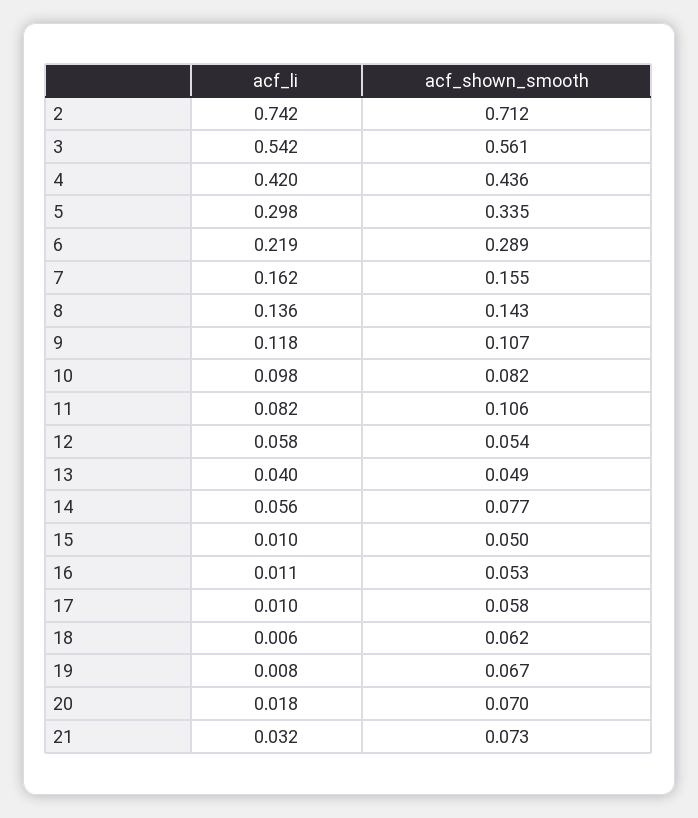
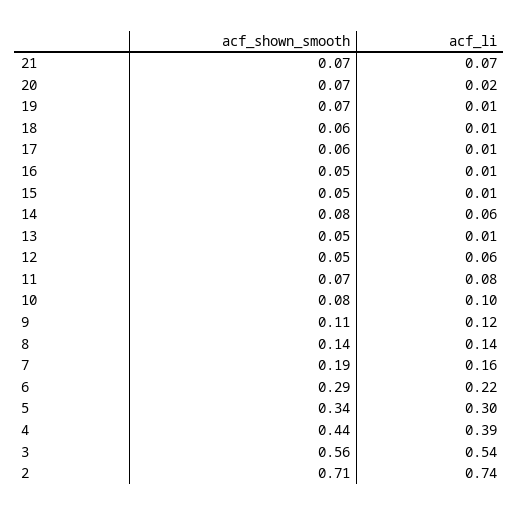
  {
    "acf_li": {
      "2": 0.742,
      "3": 0.542,
-     "4": 0.42,
+     "4": 0.39,
      "5": 0.298,
      "6": 0.219,
      "7": 0.162,
      "8": 0.136,
      "9": 0.118,
      "10": 0.098,
      "11": 0.082,
      "12": 0.058,
-     "13": 0.04,
+     "13": 0.01,
      "14": 0.056,
      "15": 0.01,
      "16": 0.011,
      "17": 0.01,
      "18": 0.006,
      "19": 0.008,
      "20": 0.018,
-     "21": 0.032
+     "21": 0.07
    },
    "acf_shown_smooth": {
      "2": 0.712,
      "3": 0.561,
      "4": 0.436,
      "5": 0.335,
      "6": 0.289,
-     "7": 0.155,
+     "7": 0.19,
      "8": 0.143,
      "9": 0.107,
      "10": 0.082,
-     "11": 0.106,
+     "11": 0.07,
      "12": 0.054,
      "13": 0.049,
      "14": 0.077,
      "15": 0.05,
      "16": 0.053,
      "17": 0.058,
      "18": 0.062,
      "19": 0.067,
      "20": 0.07,
      "21": 0.073
    }
  }

